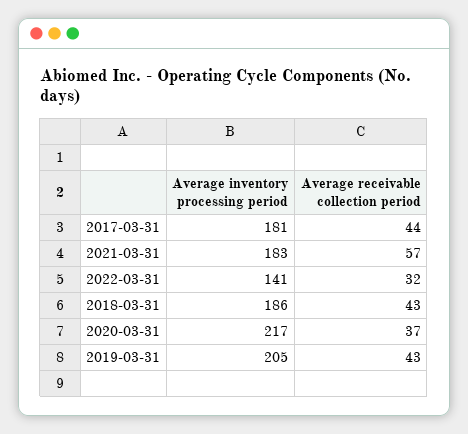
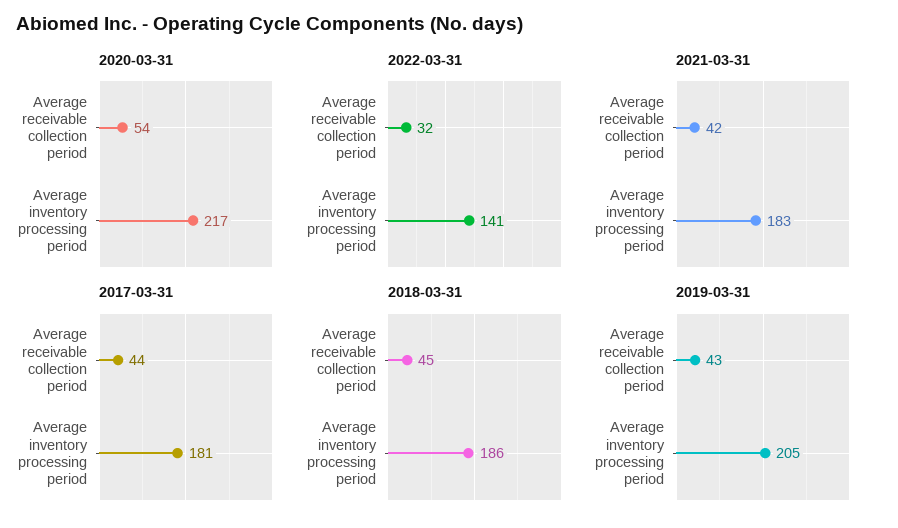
  {
    "2017-03-31": {
      "Average inventory processing period": 181,
      "Average receivable collection period": 44
    },
    "2021-03-31": {
      "Average inventory processing period": 183,
-     "Average receivable collection period": 57
+     "Average receivable collection period": 42
    },
    "2022-03-31": {
      "Average inventory processing period": 141,
      "Average receivable collection period": 32
    },
    "2018-03-31": {
      "Average inventory processing period": 186,
-     "Average receivable collection period": 43
+     "Average receivable collection period": 45
    },
    "2020-03-31": {
      "Average inventory processing period": 217,
-     "Average receivable collection period": 37
+     "Average receivable collection period": 54
    },
    "2019-03-31": {
      "Average inventory processing period": 205,
      "Average receivable collection period": 43
    }
  }

